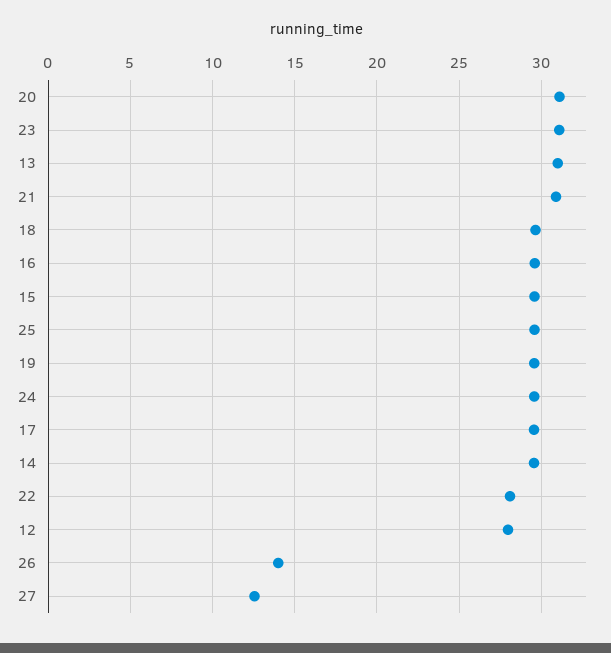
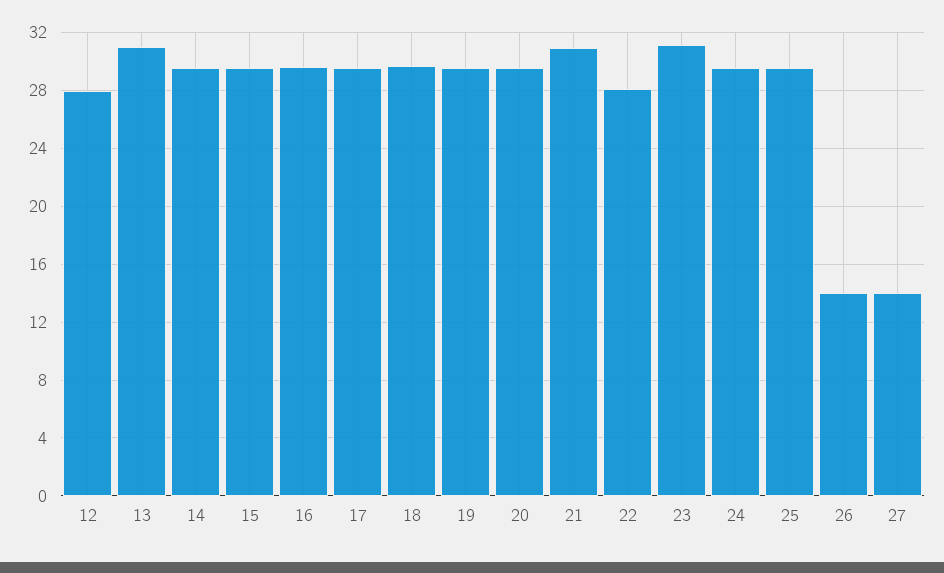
  {
-   "20": 31,
+   "20": 29.5,
    "23": 31,
    "13": 31,
    "21": 31,
    "18": 29.5,
    "16": 29.5,
    "15": 29.5,
    "25": 29.5,
    "19": 29.5,
    "24": 29.5,
    "17": 29.5,
    "14": 29.5,
    "22": 28,
    "12": 28,
    "26": 14,
-   "27": 12.5
+   "27": 14
  }

